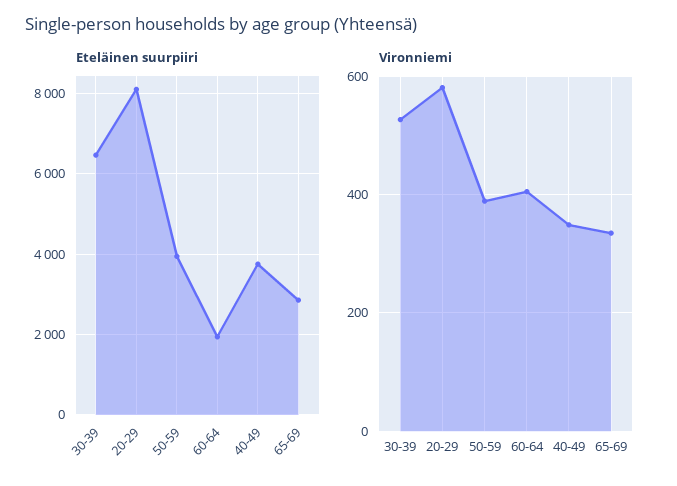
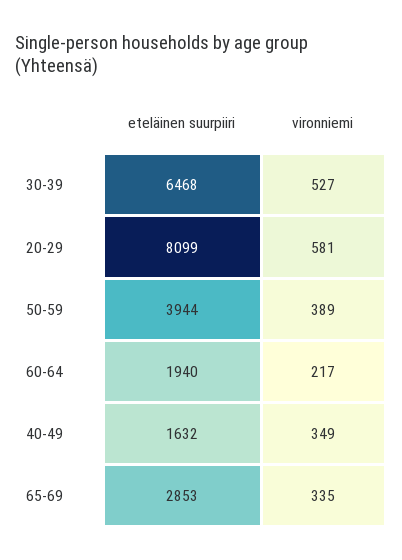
  {
    "Eteläinen suurpiiri": {
      "30-39": 6468,
      "20-29": 8099,
      "50-59": 3944,
      "60-64": 1940,
-     "40-49": 3800,
+     "40-49": 1632,
      "65-69": 2853
    },
    "Vironniemi": {
      "30-39": 527,
      "20-29": 581,
      "50-59": 389,
-     "60-64": 400,
+     "60-64": 217,
      "40-49": 349,
      "65-69": 335
    }
  }

